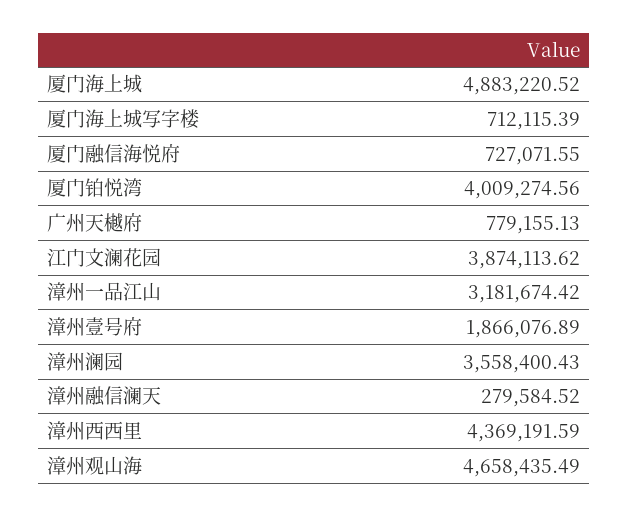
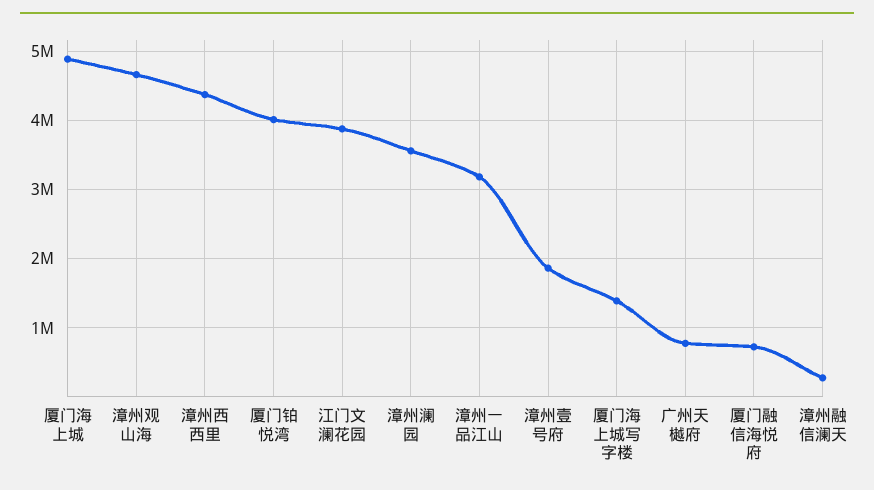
  {
    "厦门海上城": 4883220.52,
-   "厦门海上城写字楼": 712115.39,
+   "厦门海上城写字楼": 1400000,
    "厦门融信海悦府": 727071.55,
    "厦门铂悦湾": 4009274.56,
    "广州天樾府": 779155.13,
    "江门文澜花园": 3874113.62,
    "漳州一品江山": 3181674.42,
    "漳州壹号府": 1866076.89,
    "漳州澜园": 3558400.43,
    "漳州融信澜天": 279584.52,
    "漳州西西里": 4369191.59,
    "漳州观山海": 4658435.49
  }

